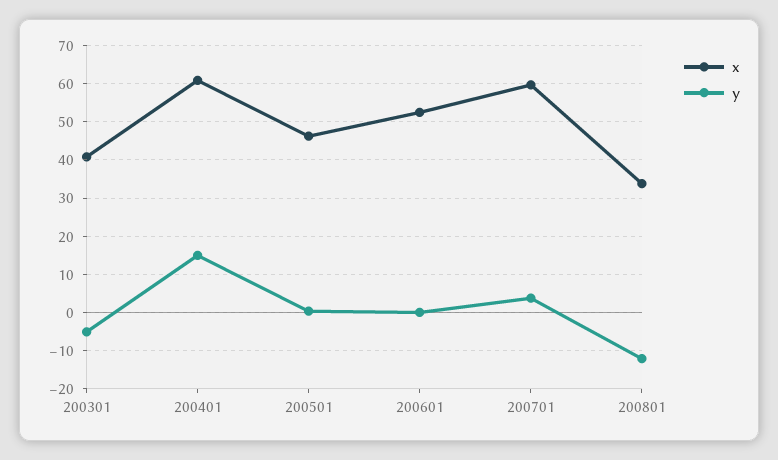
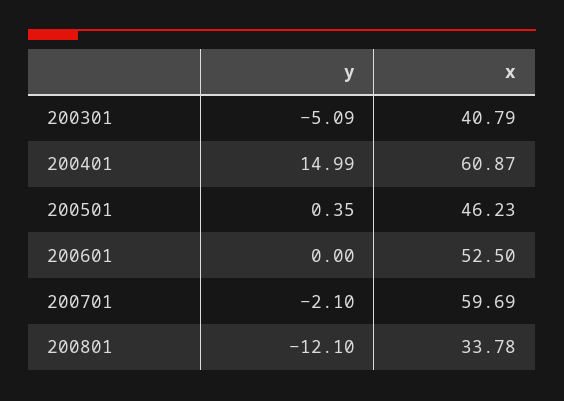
  {
    "x": {
      "200301": 40.79,
      "200401": 60.87,
      "200501": 46.23,
      "200601": 52.5,
      "200701": 59.69,
      "200801": 33.78
    },
    "y": {
      "200301": -5.09,
      "200401": 14.99,
      "200501": 0.35,
      "200601": 0,
-     "200701": 4,
+     "200701": -2.1,
      "200801": -12.1
    }
  }

